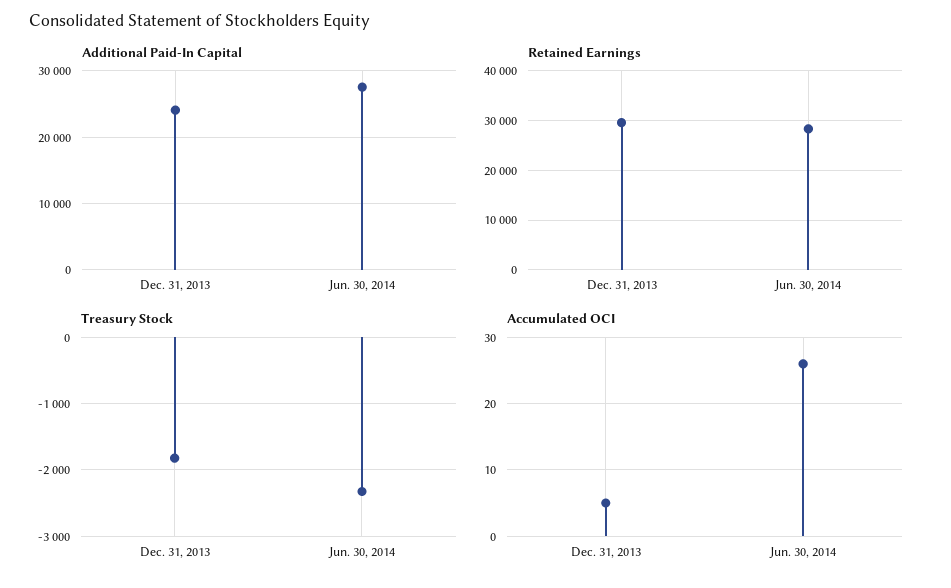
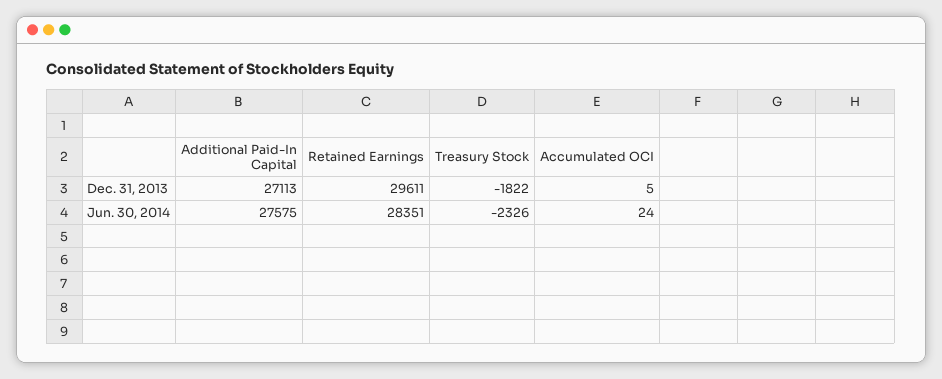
  {
    "Additional Paid-In Capital": {
-     "Dec. 31, 2013": 24000,
+     "Dec. 31, 2013": 27113,
      "Jun. 30, 2014": 27575
    },
    "Retained Earnings": {
      "Dec. 31, 2013": 29611,
      "Jun. 30, 2014": 28351
    },
    "Treasury Stock": {
      "Dec. 31, 2013": -1822,
      "Jun. 30, 2014": -2326
    },
    "Accumulated OCI": {
      "Dec. 31, 2013": 5,
-     "Jun. 30, 2014": 26
+     "Jun. 30, 2014": 24
    }
  }

